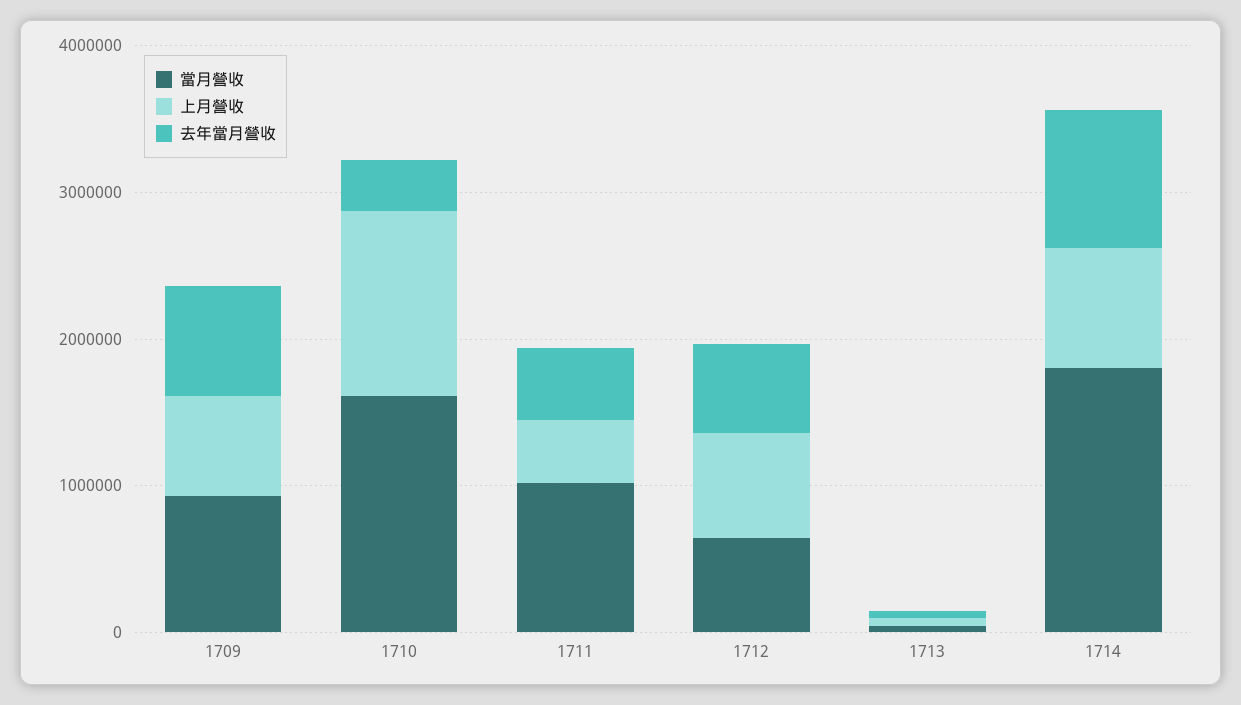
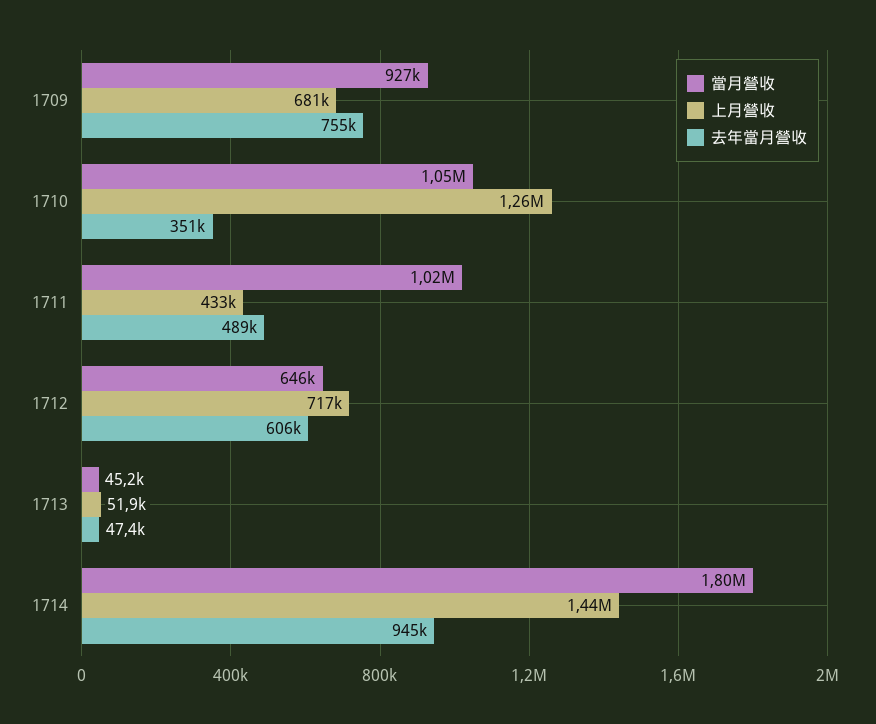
  {
    "當月營收": {
      "1709": 927000,
-     "1710": 1600000,
+     "1710": 1050000,
      "1711": 1020000,
      "1712": 646000,
      "1713": 45200,
      "1714": 1800000
    },
    "上月營收": {
      "1709": 681000,
      "1710": 1260000,
      "1711": 433000,
      "1712": 717000,
      "1713": 51900,
-     "1714": 800000
+     "1714": 1440000
    },
    "去年當月營收": {
      "1709": 755000,
      "1710": 351000,
      "1711": 489000,
      "1712": 606000,
      "1713": 47400,
      "1714": 945000
    }
  }

